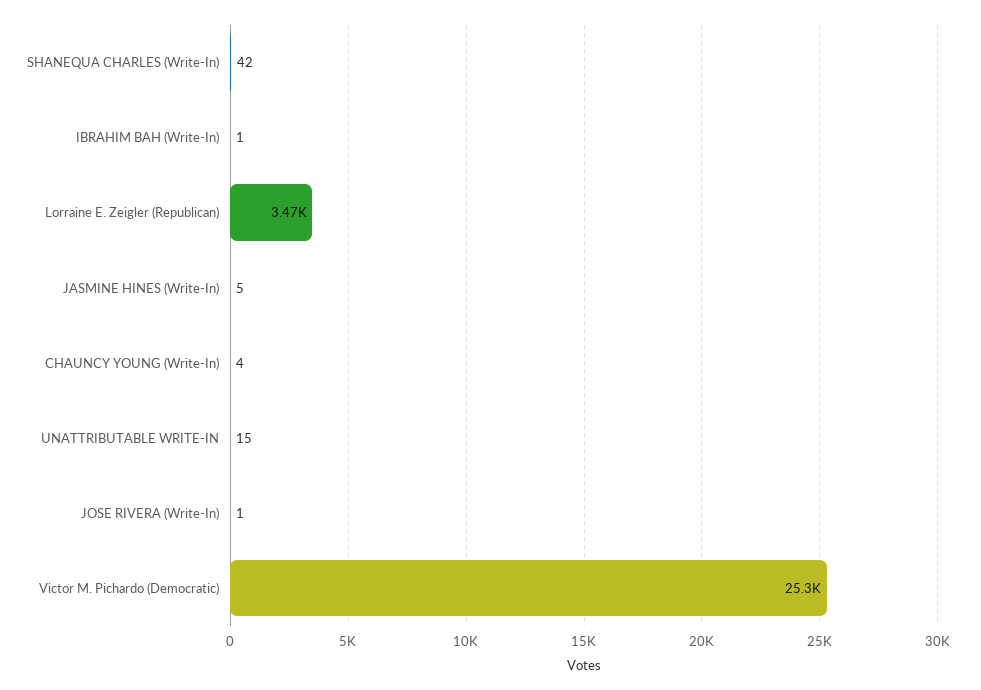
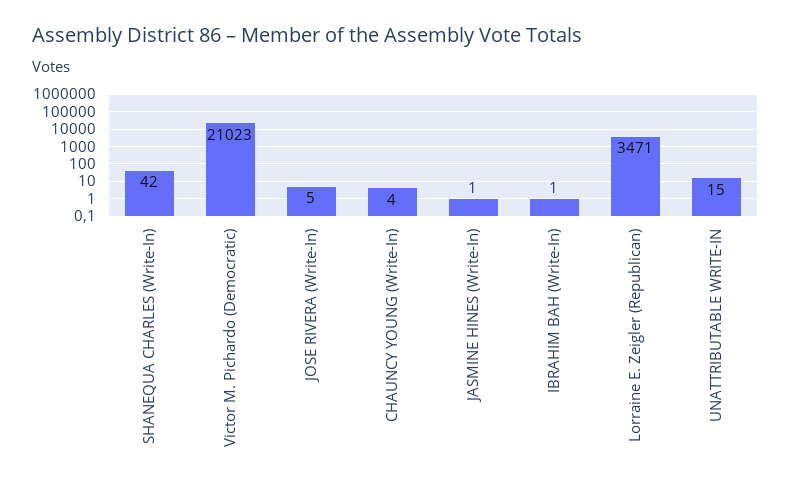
  {
    "SHANEQUA CHARLES (Write-In)": 42,
    "IBRAHIM BAH (Write-In)": 1,
    "Lorraine E. Zeigler (Republican)": 3471,
-   "JASMINE HINES (Write-In)": 5,
+   "JASMINE HINES (Write-In)": 1,
    "CHAUNCY YOUNG (Write-In)": 4,
    "UNATTRIBUTABLE WRITE-IN": 15,
-   "JOSE RIVERA (Write-In)": 1,
+   "JOSE RIVERA (Write-In)": 5,
-   "Victor M. Pichardo (Democratic)": 25300
+   "Victor M. Pichardo (Democratic)": 21023
  }

